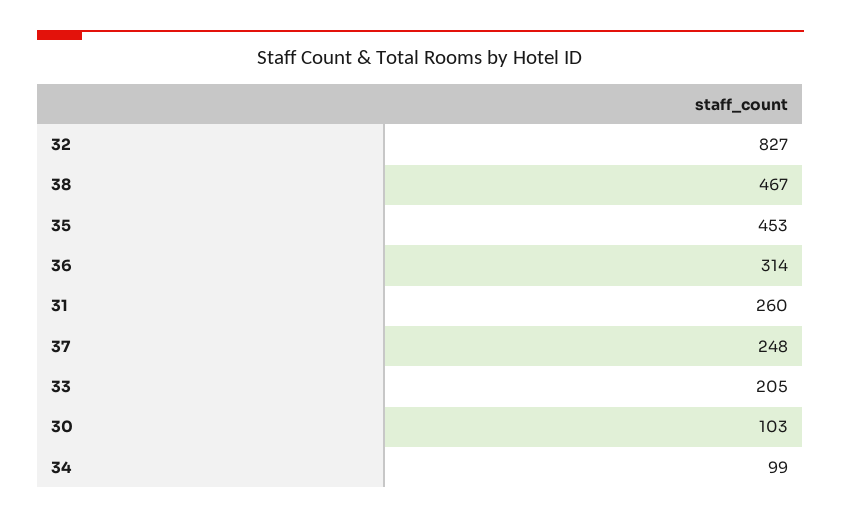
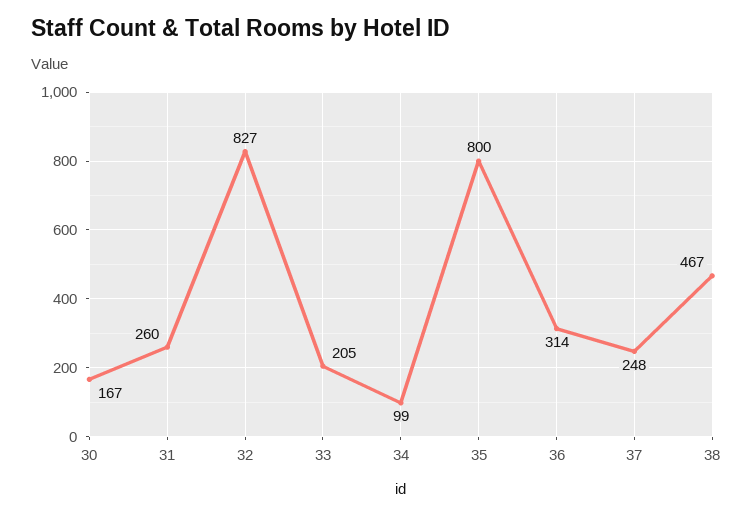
  {
    "32": 827,
    "38": 467,
-   "35": 453,
+   "35": 800,
    "36": 314,
    "31": 260,
    "37": 248,
    "33": 205,
-   "30": 103,
+   "30": 167,
    "34": 99
  }

